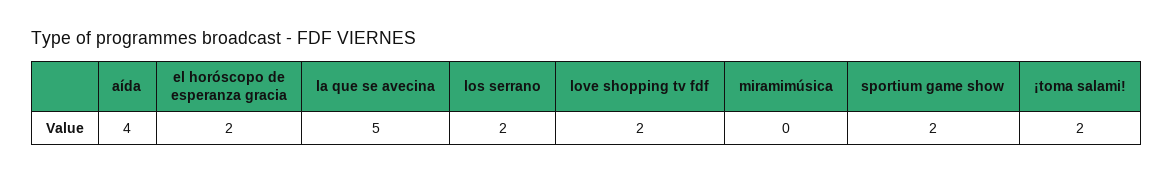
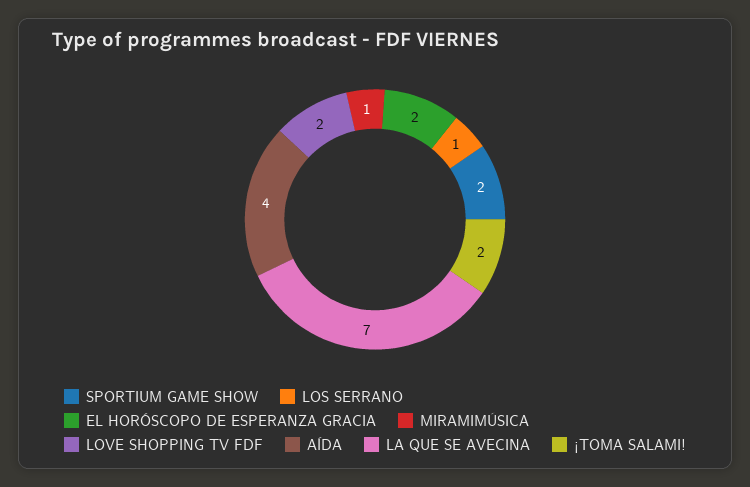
  {
    "aída": 4,
    "el horóscopo de esperanza gracia": 2,
-   "la que se avecina": 5,
+   "la que se avecina": 7,
-   "los serrano": 2,
+   "los serrano": 1,
    "love shopping tv fdf": 2,
-   "miramimúsica": 0,
+   "miramimúsica": 1,
    "sportium game show": 2,
    "¡toma salami!": 2
  }

